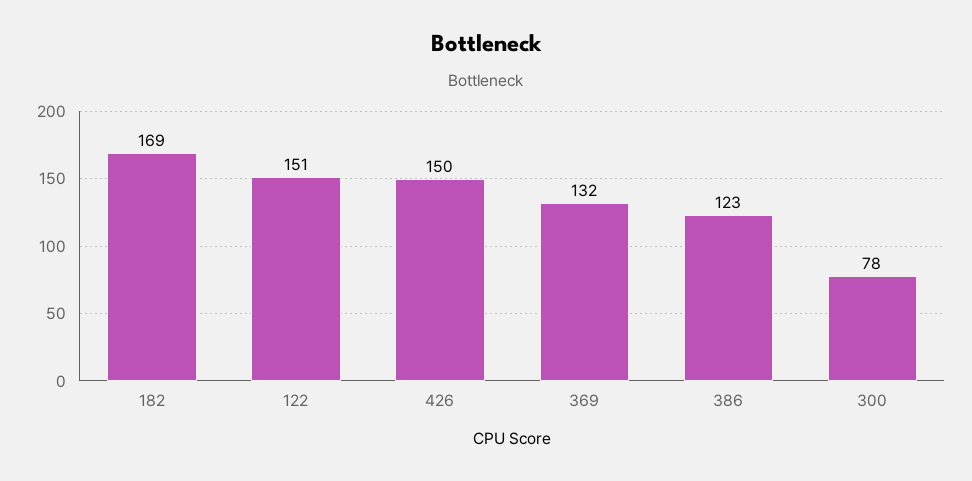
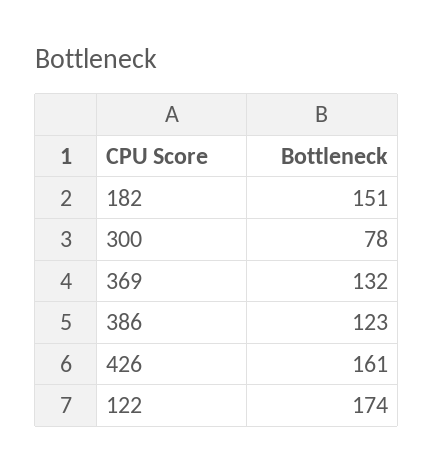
  {
-   "182": 169,
+   "182": 151,
-   "122": 151,
+   "122": 174,
-   "426": 150,
+   "426": 161,
    "369": 132,
    "386": 123,
    "300": 78
  }

